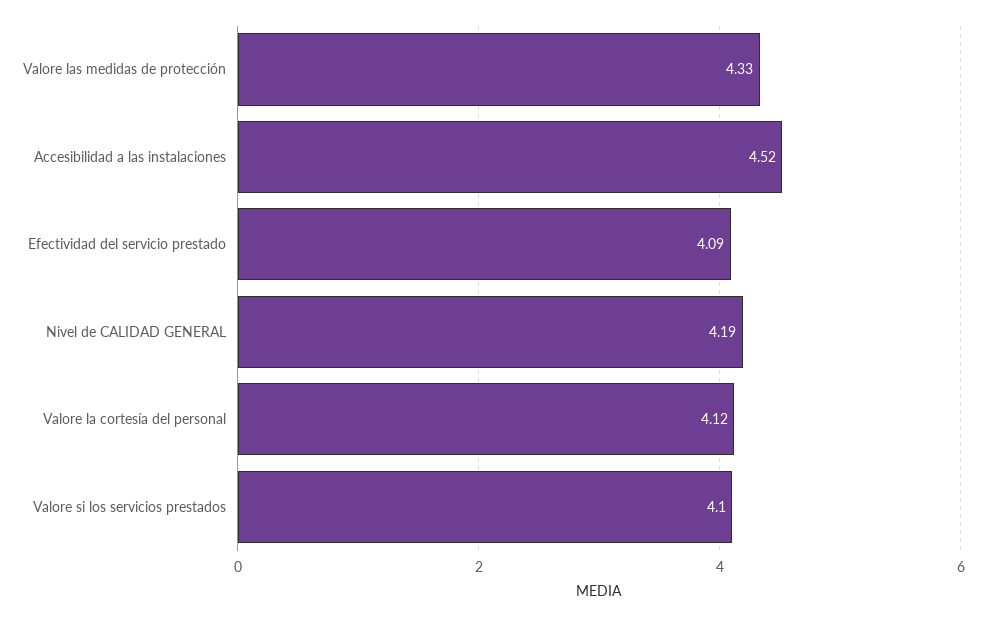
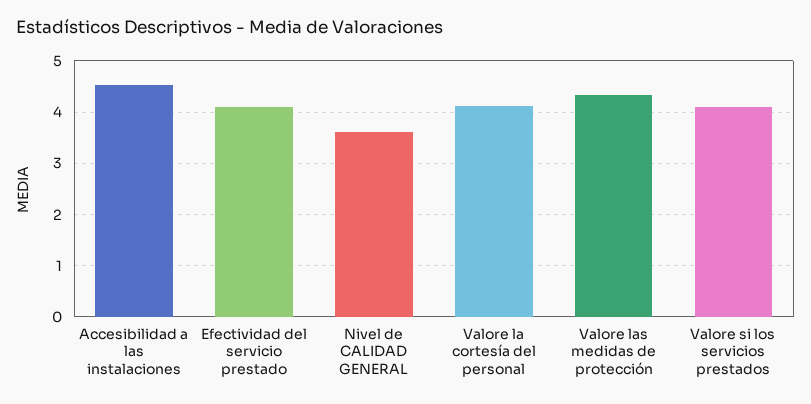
  {
    "Valore las medidas de protección": 4.33,
    "Accesibilidad a las instalaciones": 4.52,
    "Efectividad del servicio prestado": 4.09,
-   "Nivel de CALIDAD GENERAL": 4.19,
+   "Nivel de CALIDAD GENERAL": 3.6,
    "Valore la cortesía del personal": 4.12,
    "Valore si los servicios prestados": 4.1
  }

